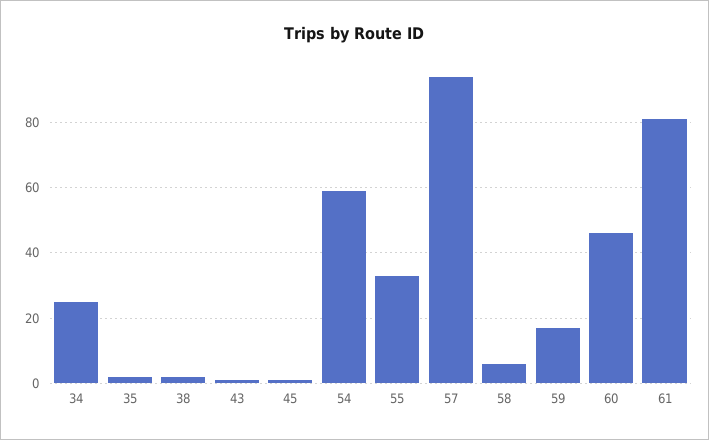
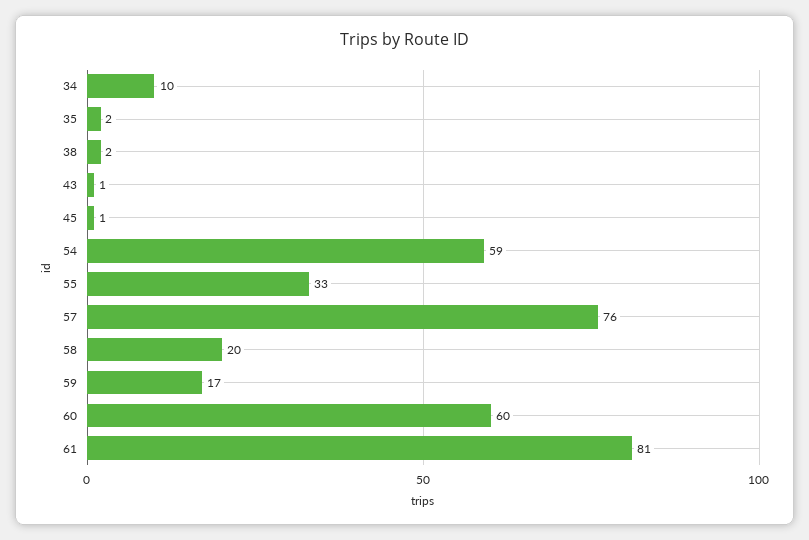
  {
-   "34": 25,
+   "34": 10,
    "35": 2,
    "38": 2,
    "43": 1,
    "45": 1,
    "54": 59,
    "55": 33,
-   "57": 95,
+   "57": 76,
-   "58": 5,
+   "58": 20,
    "59": 17,
-   "60": 45,
+   "60": 60,
    "61": 81
  }

